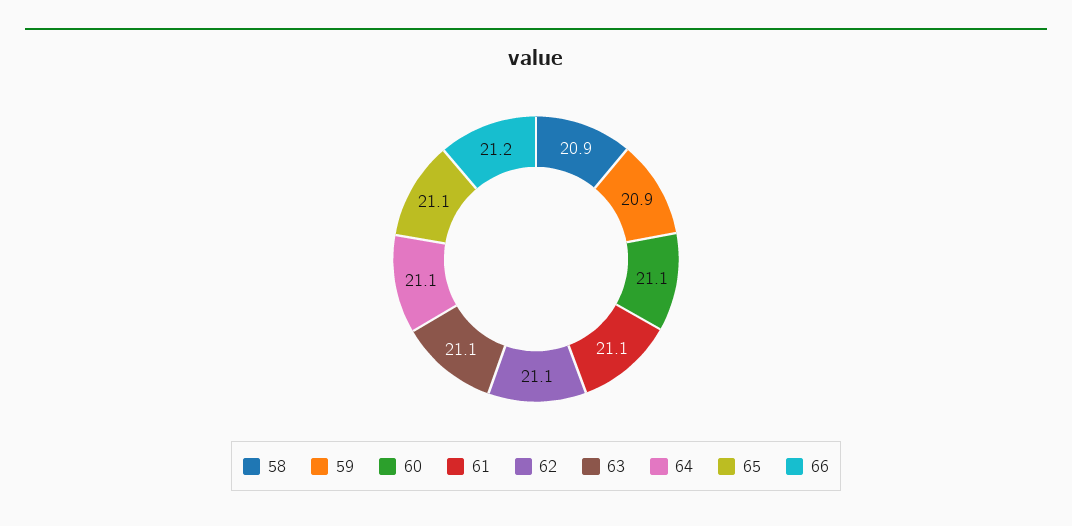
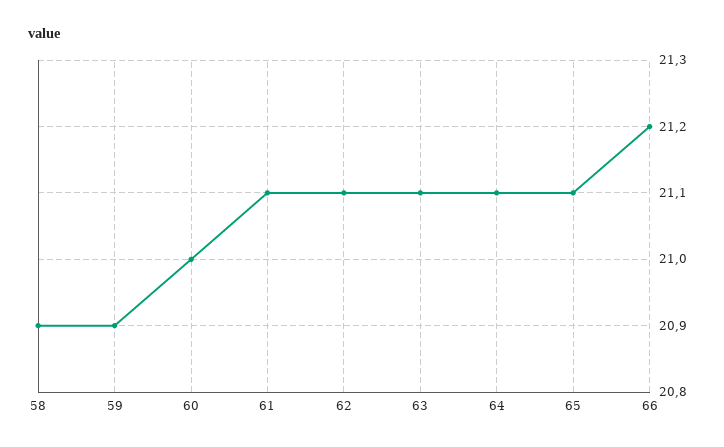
  {
    "58": 20.9,
    "59": 20.9,
-   "60": 21.1,
+   "60": 21,
    "61": 21.1,
    "62": 21.1,
    "63": 21.1,
    "64": 21.1,
    "65": 21.1,
    "66": 21.2
  }

